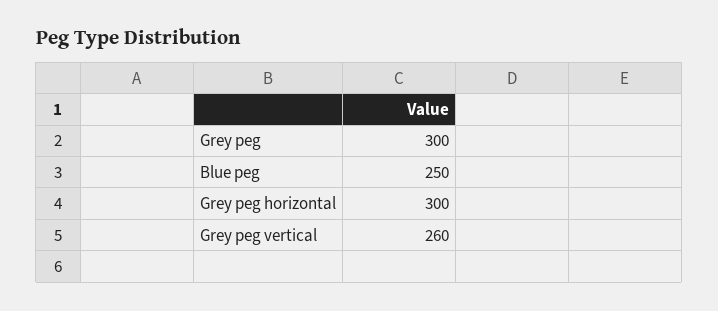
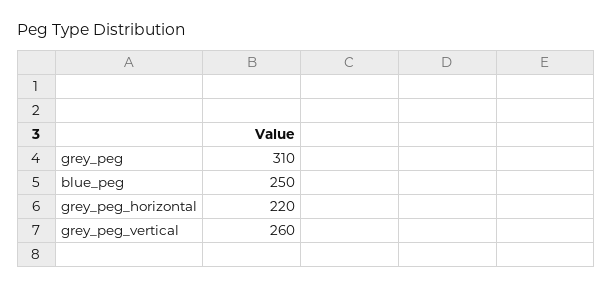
  {
-   "Grey peg": 300,
+   "Grey peg": 310,
    "Blue peg": 250,
-   "Grey peg horizontal": 300,
+   "Grey peg horizontal": 220,
    "Grey peg vertical": 260
  }

